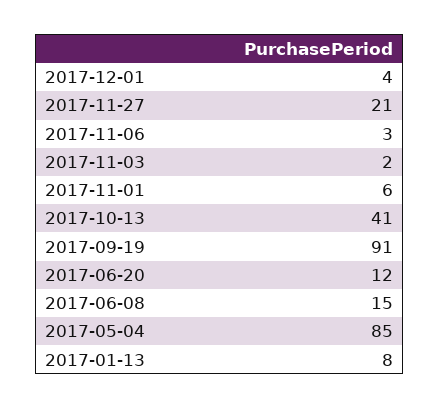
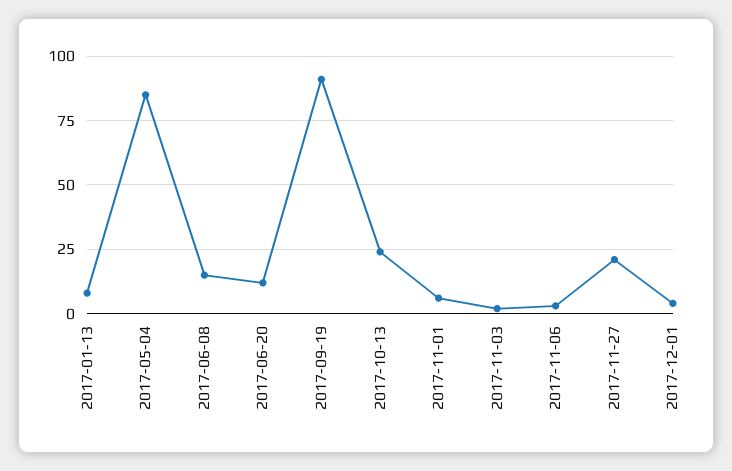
  {
    "2017-12-01": 4,
    "2017-11-27": 21,
    "2017-11-06": 3,
    "2017-11-03": 2,
    "2017-11-01": 6,
-   "2017-10-13": 41,
+   "2017-10-13": 25,
    "2017-09-19": 91,
    "2017-06-20": 12,
    "2017-06-08": 15,
    "2017-05-04": 85,
    "2017-01-13": 8
  }

